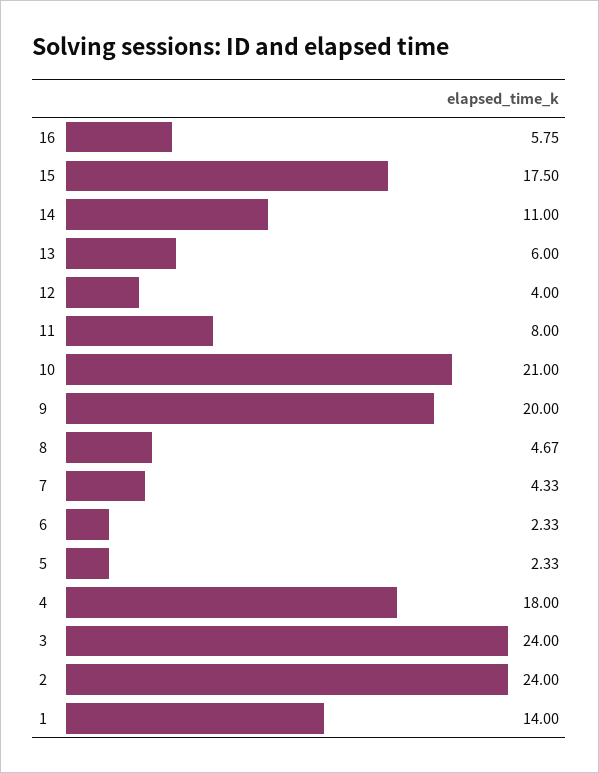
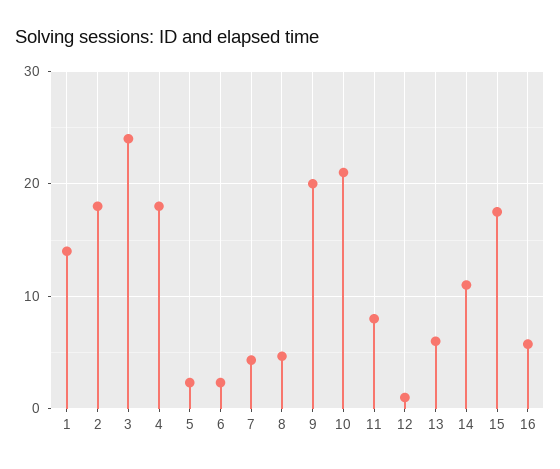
  {
    "16": 5.75,
    "15": 17.5,
    "14": 11,
    "13": 6,
-   "12": 4,
+   "12": 1,
    "11": 8,
    "10": 21,
    "9": 20,
    "8": 4.67,
    "7": 4.33,
    "6": 2.33,
    "5": 2.33,
    "4": 18,
    "3": 24,
-   "2": 24,
+   "2": 18,
    "1": 14
  }

